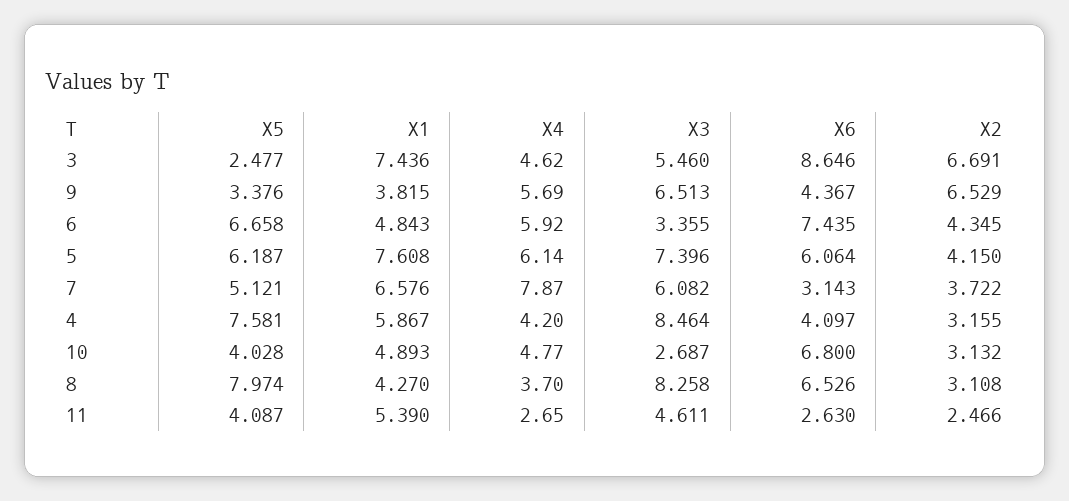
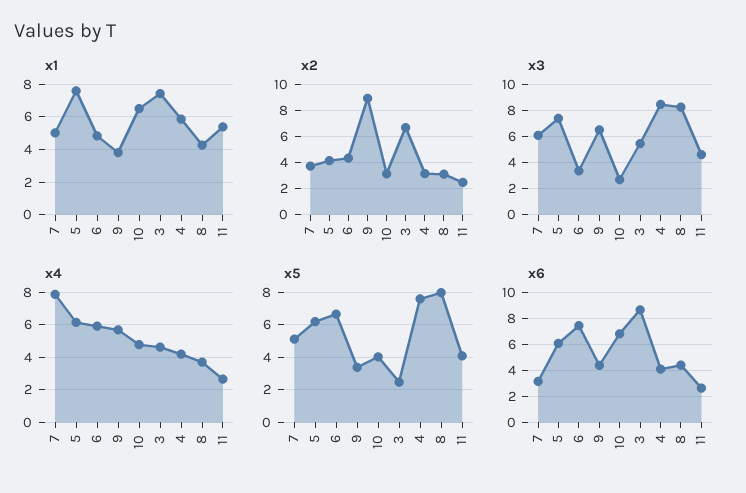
  {
    "X5": {
      "3": 2.477,
      "9": 3.376,
      "6": 6.658,
      "5": 6.187,
      "7": 5.121,
      "4": 7.581,
      "10": 4.028,
      "8": 7.974,
      "11": 4.087
    },
    "X1": {
      "3": 7.436,
      "9": 3.815,
      "6": 4.843,
      "5": 7.608,
-     "7": 6.576,
+     "7": 5,
      "4": 5.867,
-     "10": 4.893,
+     "10": 6.5,
      "8": 4.27,
      "11": 5.39
    },
    "X4": {
      "3": 4.62,
      "9": 5.69,
      "6": 5.92,
      "5": 6.14,
      "7": 7.87,
      "4": 4.2,
      "10": 4.77,
      "8": 3.7,
      "11": 2.65
    },
    "X3": {
      "3": 5.46,
      "9": 6.513,
      "6": 3.355,
      "5": 7.396,
      "7": 6.082,
      "4": 8.464,
      "10": 2.687,
      "8": 8.258,
      "11": 4.611
    },
    "X6": {
      "3": 8.646,
      "9": 4.367,
      "6": 7.435,
      "5": 6.064,
      "7": 3.143,
      "4": 4.097,
      "10": 6.8,
-     "8": 6.526,
+     "8": 4.5,
      "11": 2.63
    },
    "X2": {
      "3": 6.691,
-     "9": 6.529,
+     "9": 9,
      "6": 4.345,
      "5": 4.15,
      "7": 3.722,
      "4": 3.155,
      "10": 3.132,
      "8": 3.108,
      "11": 2.466
    }
  }

